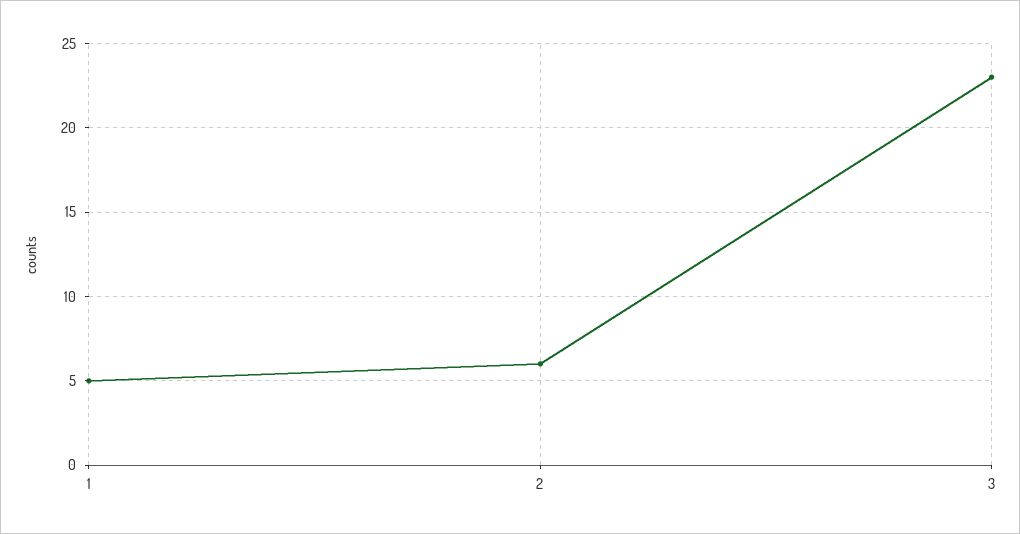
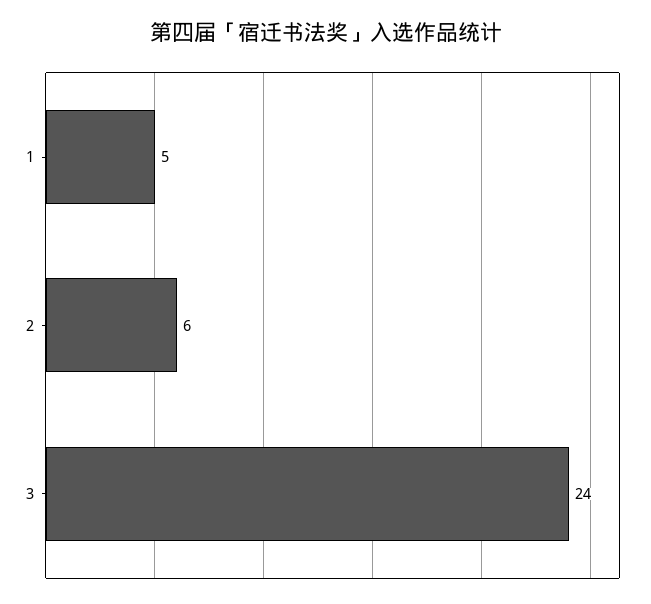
  {
    "1": 5,
    "2": 6,
-   "3": 23
+   "3": 24
  }

